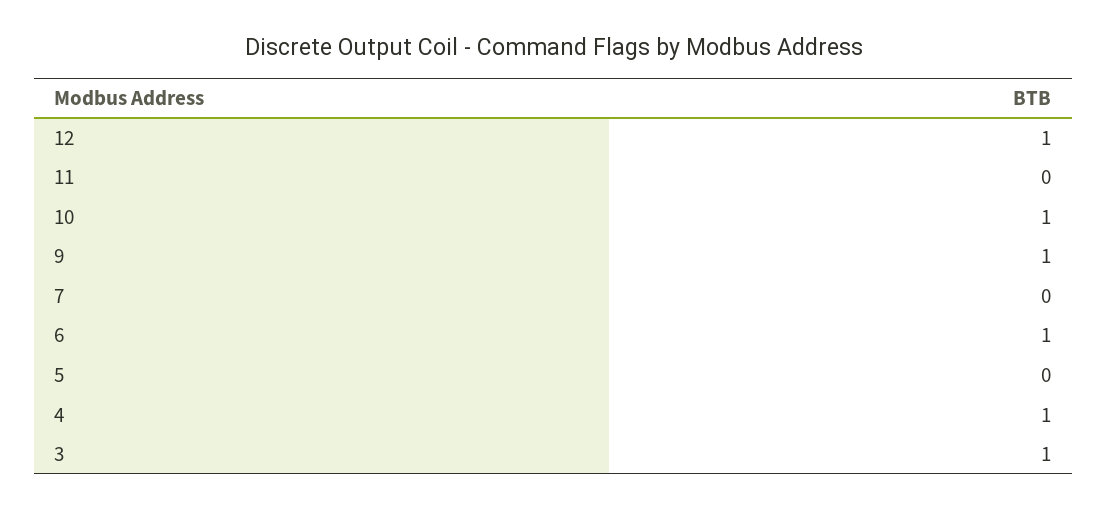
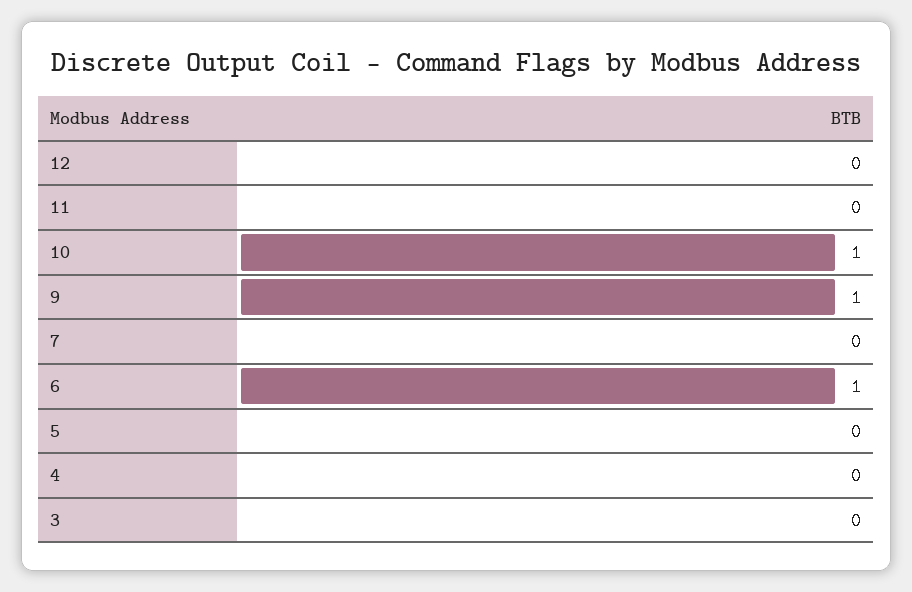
  {
-   "12": 1,
+   "12": 0,
    "11": 0,
    "10": 1,
    "9": 1,
    "7": 0,
    "6": 1,
    "5": 0,
-   "4": 1,
+   "4": 0,
-   "3": 1
+   "3": 0
  }

